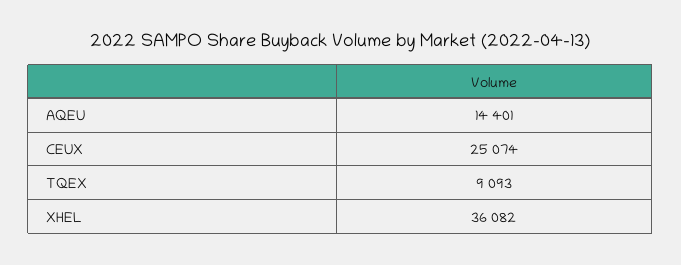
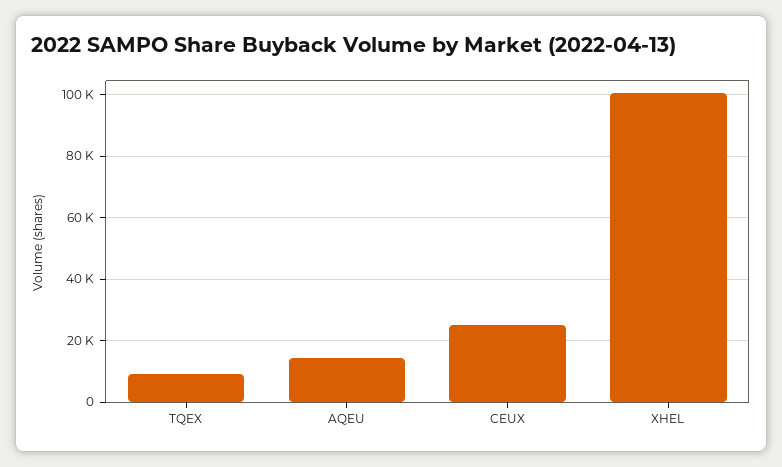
  {
    "AQEU": 14401,
    "CEUX": 25074,
    "TQEX": 9093,
-   "XHEL": 36082
+   "XHEL": 100000
  }

